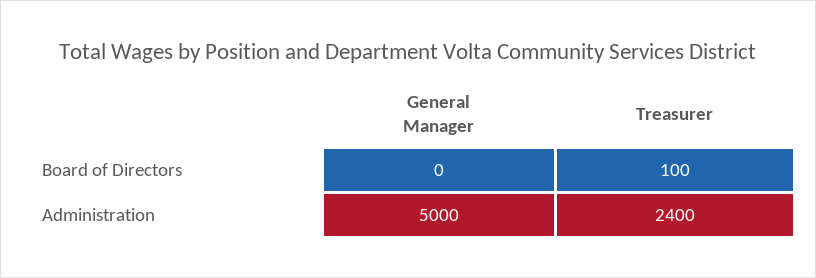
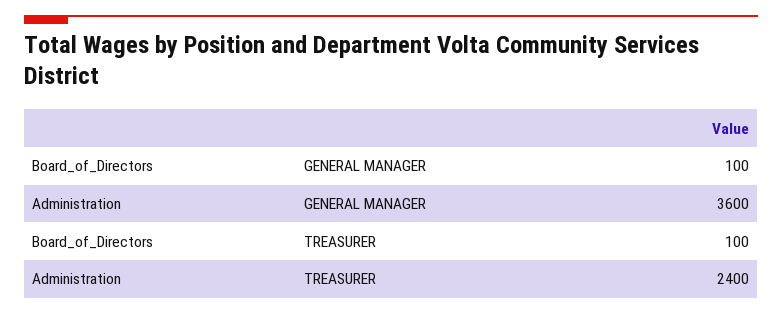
  {
    "General Manager": {
-     "Board of Directors": 0,
+     "Board of Directors": 100,
-     "Administration": 5000
+     "Administration": 3600
    },
    "Treasurer": {
      "Board of Directors": 100,
      "Administration": 2400
    }
  }

